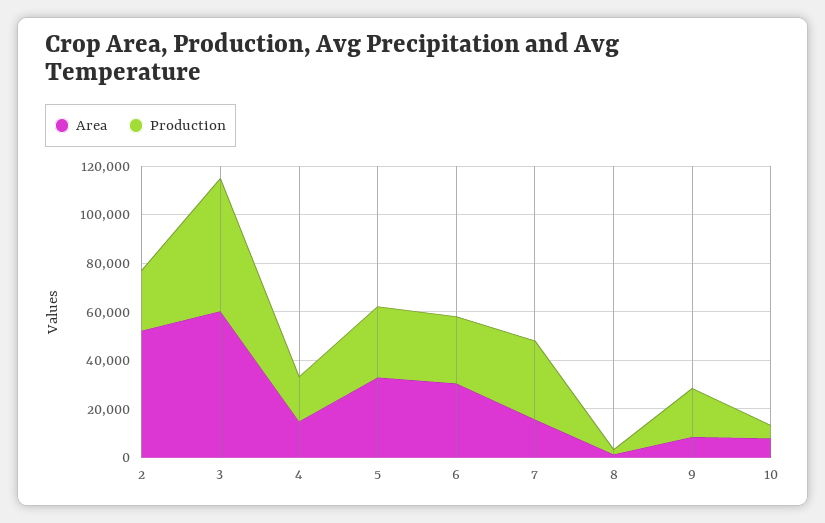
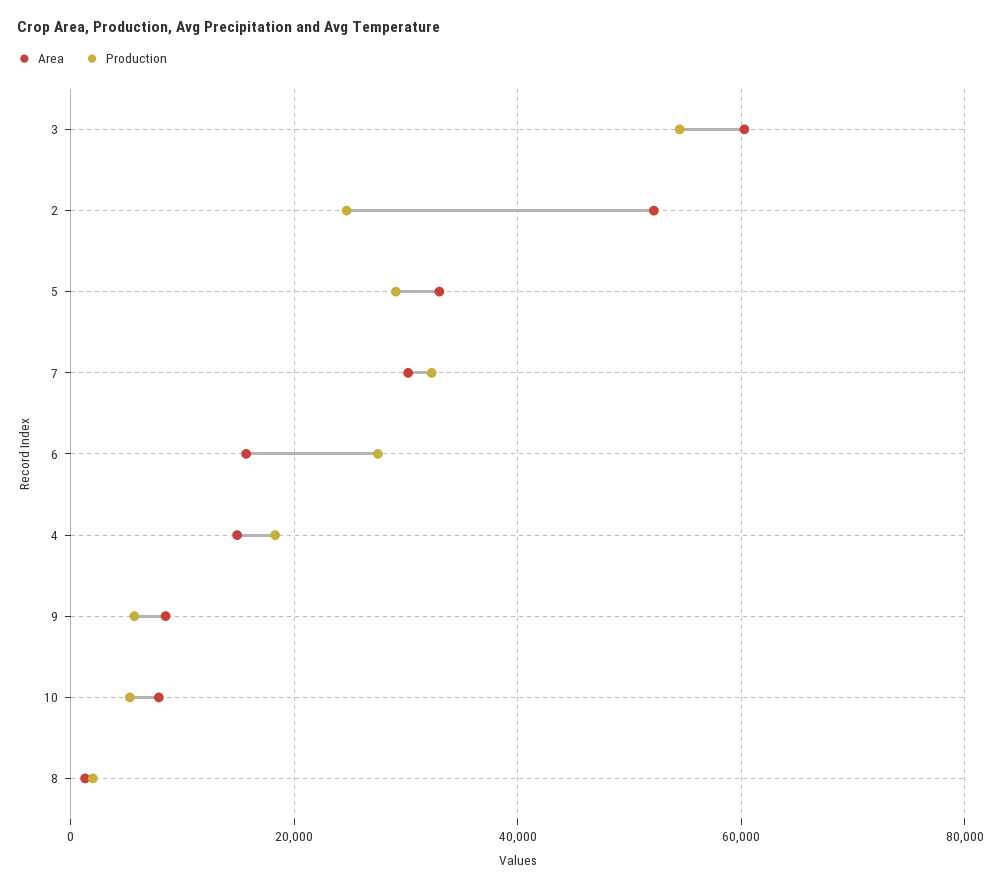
  {
    "Area": {
      "2": 52000,
      "3": 60000,
      "4": 14000,
      "5": 34000,
-     "6": 30000,
+     "6": 16000,
-     "7": 15000,
+     "7": 30000,
      "8": 2000,
      "9": 8000,
      "10": 8000
    },
    "Production": {
      "2": 24000,
      "3": 54000,
      "4": 18000,
      "5": 30000,
      "6": 28000,
      "7": 32000,
      "8": 2000,
-     "9": 20000,
+     "9": 6000,
      "10": 6000
    }
  }

